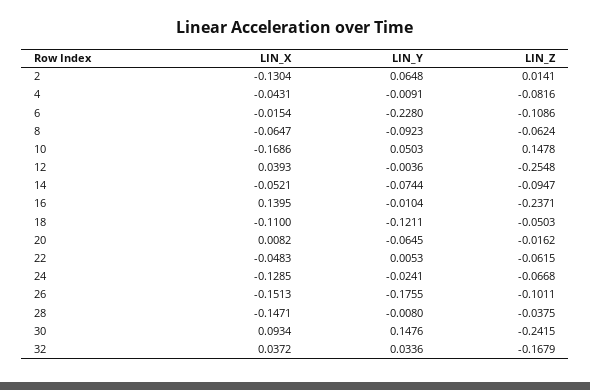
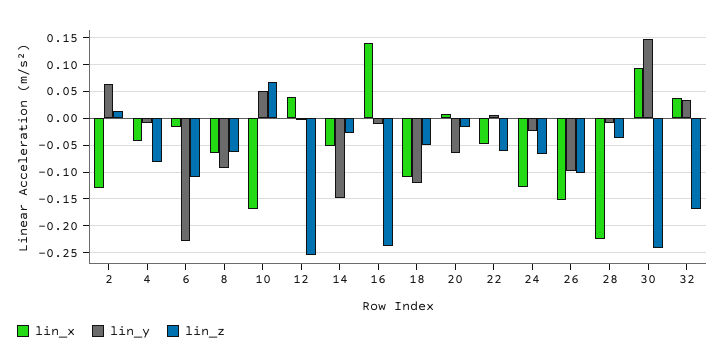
  {
    "LIN_X": {
      "2": -0.1304,
      "4": -0.0431,
      "6": -0.0154,
      "8": -0.0647,
      "10": -0.1686,
      "12": 0.0393,
      "14": -0.0521,
      "16": 0.1395,
      "18": -0.11,
      "20": 0.0082,
      "22": -0.0483,
      "24": -0.1285,
      "26": -0.1513,
-     "28": -0.1471,
+     "28": -0.225,
      "30": 0.0934,
      "32": 0.0372
    },
    "LIN_Y": {
      "2": 0.0648,
      "4": -0.0091,
      "6": -0.228,
      "8": -0.0923,
      "10": 0.0503,
      "12": -0.0036,
-     "14": -0.0744,
+     "14": -0.15,
      "16": -0.0104,
      "18": -0.1211,
      "20": -0.0645,
      "22": 0.0053,
      "24": -0.0241,
-     "26": -0.1755,
+     "26": -0.1,
      "28": -0.008,
      "30": 0.1476,
      "32": 0.0336
    },
    "LIN_Z": {
      "2": 0.0141,
      "4": -0.0816,
      "6": -0.1086,
      "8": -0.0624,
-     "10": 0.1478,
+     "10": 0.075,
      "12": -0.2548,
-     "14": -0.0947,
+     "14": -0.025,
      "16": -0.2371,
      "18": -0.0503,
      "20": -0.0162,
      "22": -0.0615,
      "24": -0.0668,
      "26": -0.1011,
      "28": -0.0375,
      "30": -0.2415,
      "32": -0.1679
    }
  }

